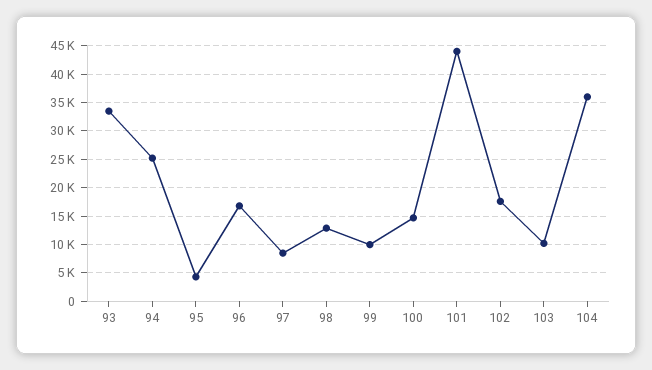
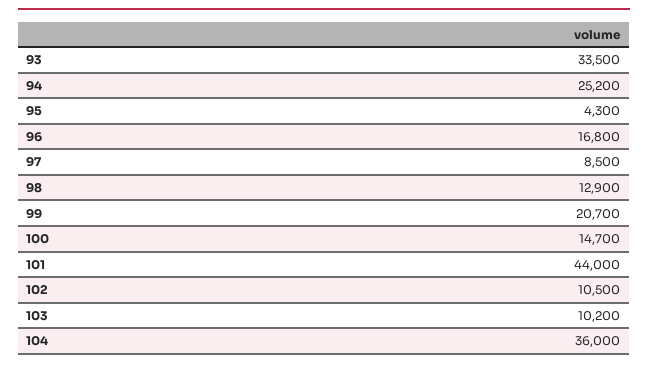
  {
    "93": 33500,
    "94": 25200,
    "95": 4300,
    "96": 16800,
    "97": 8500,
    "98": 12900,
-   "99": 10000,
+   "99": 20700,
    "100": 14700,
    "101": 44000,
-   "102": 17500,
+   "102": 10500,
    "103": 10200,
    "104": 36000
  }

